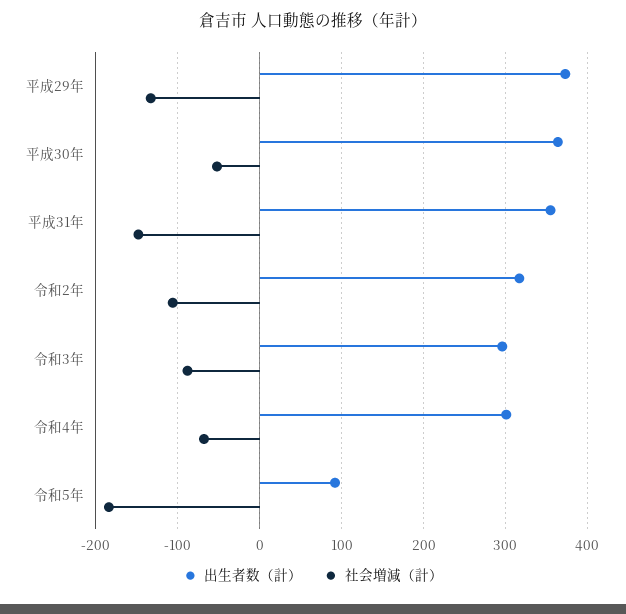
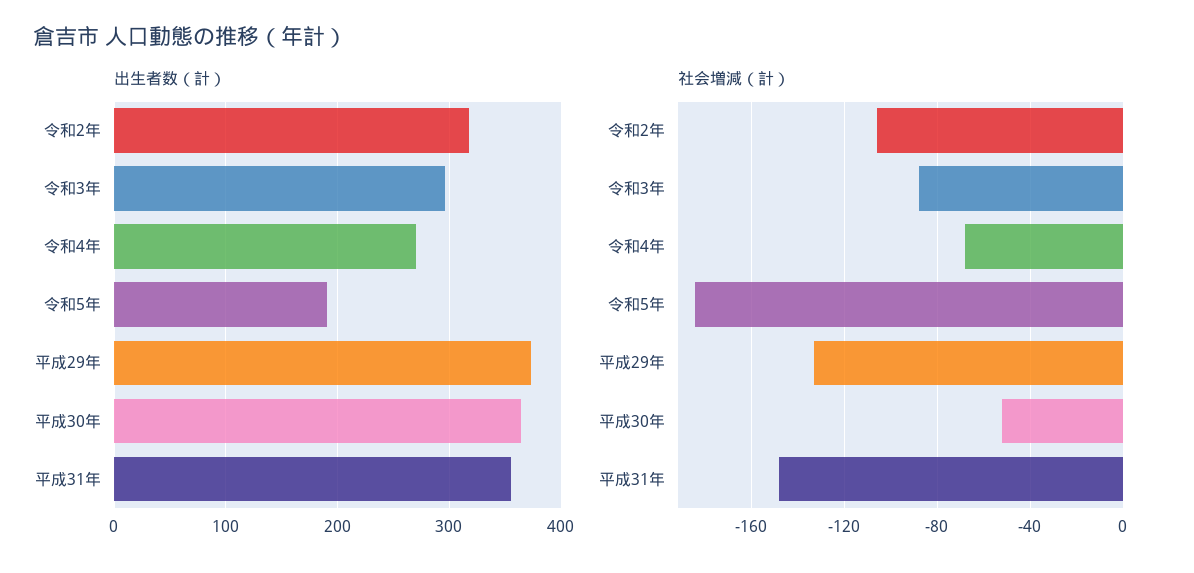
  {
    "出生者数（計）": {
      "平成29年": 370,
      "平成30年": 360,
      "平成31年": 360,
      "令和2年": 320,
      "令和3年": 300,
-     "令和4年": 300,
+     "令和4年": 270,
-     "令和5年": 90
+     "令和5年": 190
    },
    "社会増減（計）": {
      "平成29年": -135,
      "平成30年": -50,
      "平成31年": -150,
      "令和2年": -105,
      "令和3年": -90,
      "令和4年": -70,
      "令和5年": -185
    }
  }

